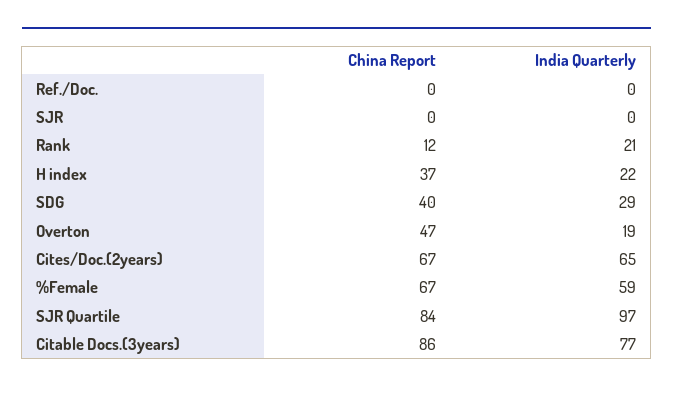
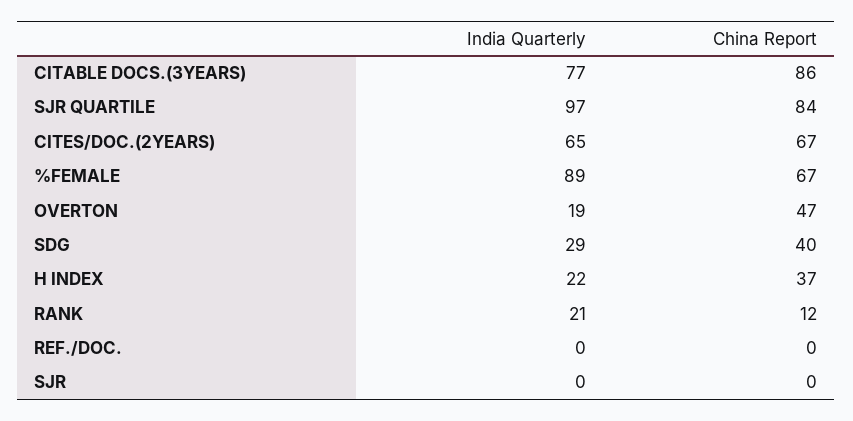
  {
    "China Report": {
      "Ref./Doc.": 0,
      "SJR": 0,
      "Rank": 12,
      "H index": 37,
      "SDG": 40,
      "Overton": 47,
      "Cites/Doc.(2years)": 67,
      "%Female": 67,
      "SJR Quartile": 84,
      "Citable Docs.(3years)": 86
    },
    "India Quarterly": {
      "Ref./Doc.": 0,
      "SJR": 0,
      "Rank": 21,
      "H index": 22,
      "SDG": 29,
      "Overton": 19,
      "Cites/Doc.(2years)": 65,
-     "%Female": 59,
+     "%Female": 89,
      "SJR Quartile": 97,
      "Citable Docs.(3years)": 77
    }
  }

